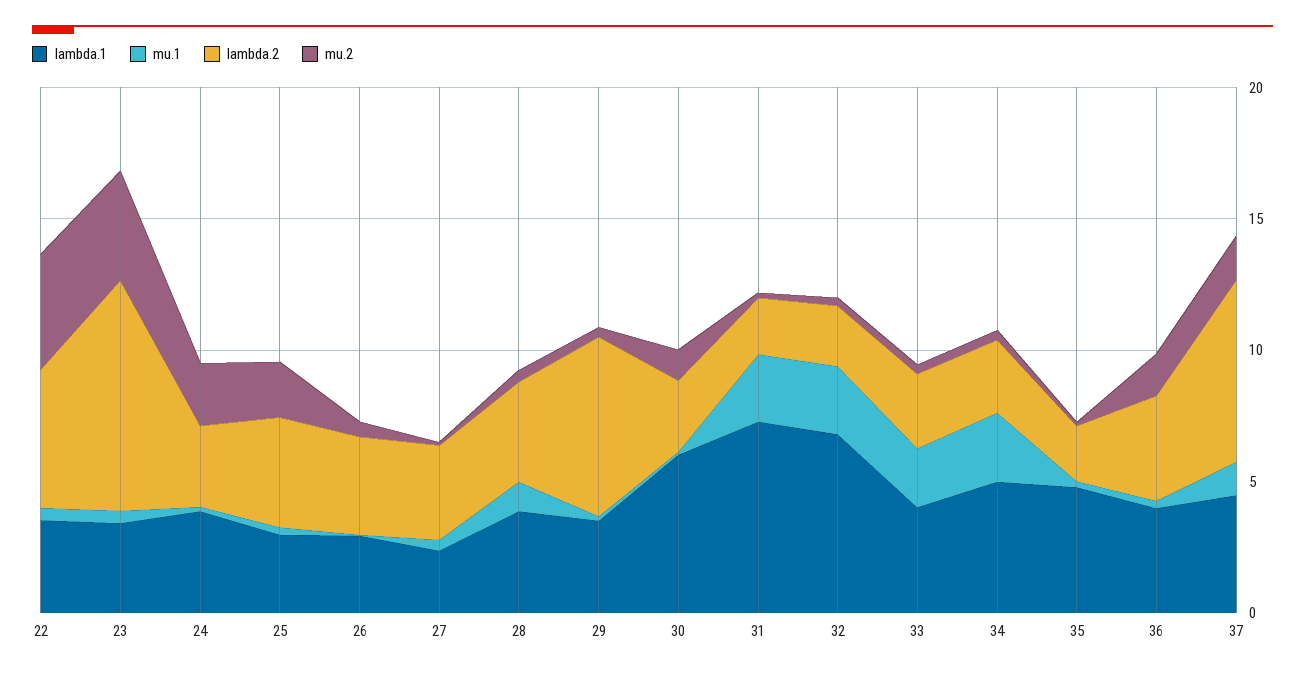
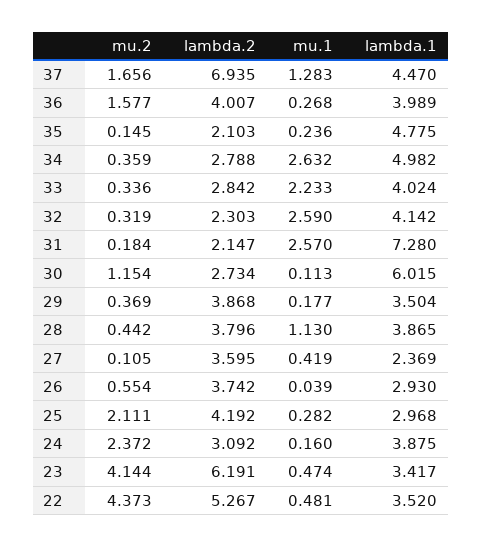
  {
    "lambda.1": {
      "22": 3.52,
      "23": 3.417,
      "24": 3.875,
      "25": 2.968,
      "26": 2.93,
      "27": 2.369,
      "28": 3.865,
      "29": 3.504,
      "30": 6.015,
      "31": 7.28,
-     "32": 7,
+     "32": 4.142,
      "33": 4.024,
      "34": 4.982,
      "35": 4.775,
      "36": 3.989,
      "37": 4.47
    },
    "mu.1": {
      "22": 0.481,
      "23": 0.474,
      "24": 0.16,
      "25": 0.282,
      "26": 0.039,
      "27": 0.419,
      "28": 1.13,
      "29": 0.177,
      "30": 0.113,
      "31": 2.57,
      "32": 2.59,
      "33": 2.233,
      "34": 2.632,
      "35": 0.236,
      "36": 0.268,
      "37": 1.283
    },
    "lambda.2": {
      "22": 5.267,
-     "23": 9,
+     "23": 6.191,
      "24": 3.092,
      "25": 4.192,
      "26": 3.742,
      "27": 3.595,
      "28": 3.796,
-     "29": 7,
+     "29": 3.868,
      "30": 2.734,
      "31": 2.147,
      "32": 2.303,
      "33": 2.842,
      "34": 2.788,
      "35": 2.103,
      "36": 4.007,
      "37": 6.935
    },
    "mu.2": {
      "22": 4.373,
      "23": 4.144,
      "24": 2.372,
      "25": 2.111,
      "26": 0.554,
      "27": 0.105,
      "28": 0.442,
      "29": 0.369,
      "30": 1.154,
      "31": 0.184,
      "32": 0.319,
      "33": 0.336,
      "34": 0.359,
      "35": 0.145,
      "36": 1.577,
      "37": 1.656
    }
  }

